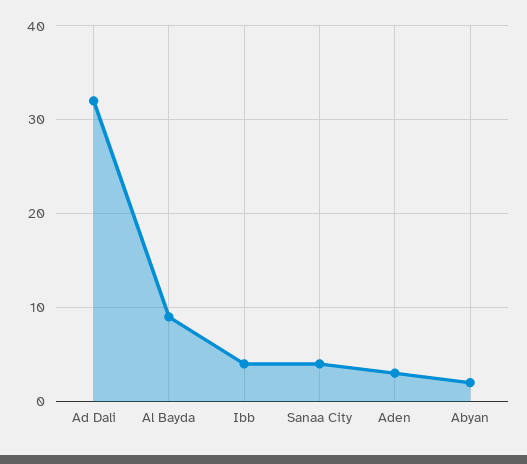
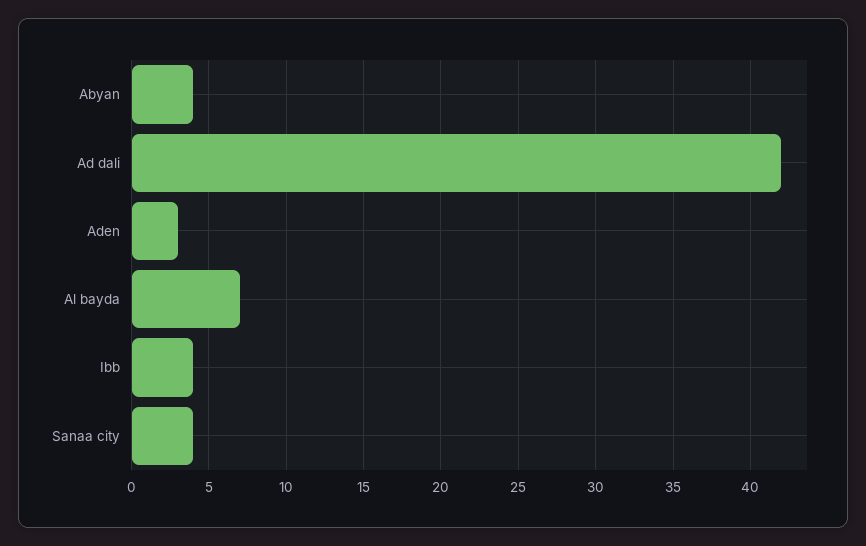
  {
-   "Ad Dali": 32,
+   "Ad Dali": 42,
-   "Al Bayda": 9,
+   "Al Bayda": 7,
    "Ibb": 4,
    "Sanaa City": 4,
    "Aden": 3,
-   "Abyan": 2
+   "Abyan": 4
  }

